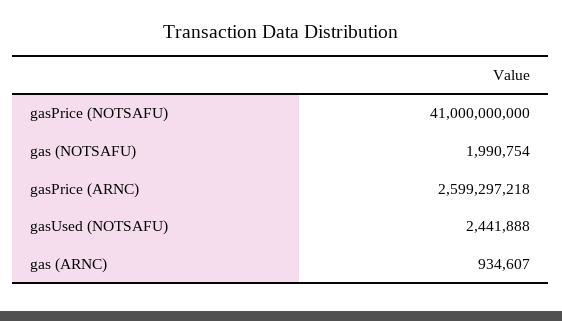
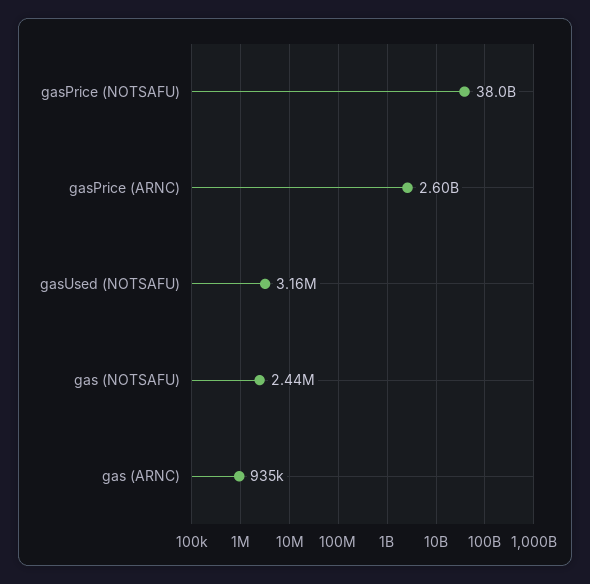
  {
-   "gasPrice (NOTSAFU)": 41000000000,
+   "gasPrice (NOTSAFU)": 38000000000,
-   "gas (NOTSAFU)": 1990754,
+   "gas (NOTSAFU)": 2440000,
    "gasPrice (ARNC)": 2599297218,
-   "gasUsed (NOTSAFU)": 2441888,
+   "gasUsed (NOTSAFU)": 3160000,
    "gas (ARNC)": 934607
  }

